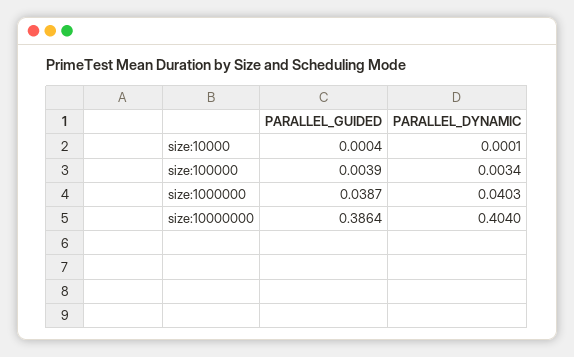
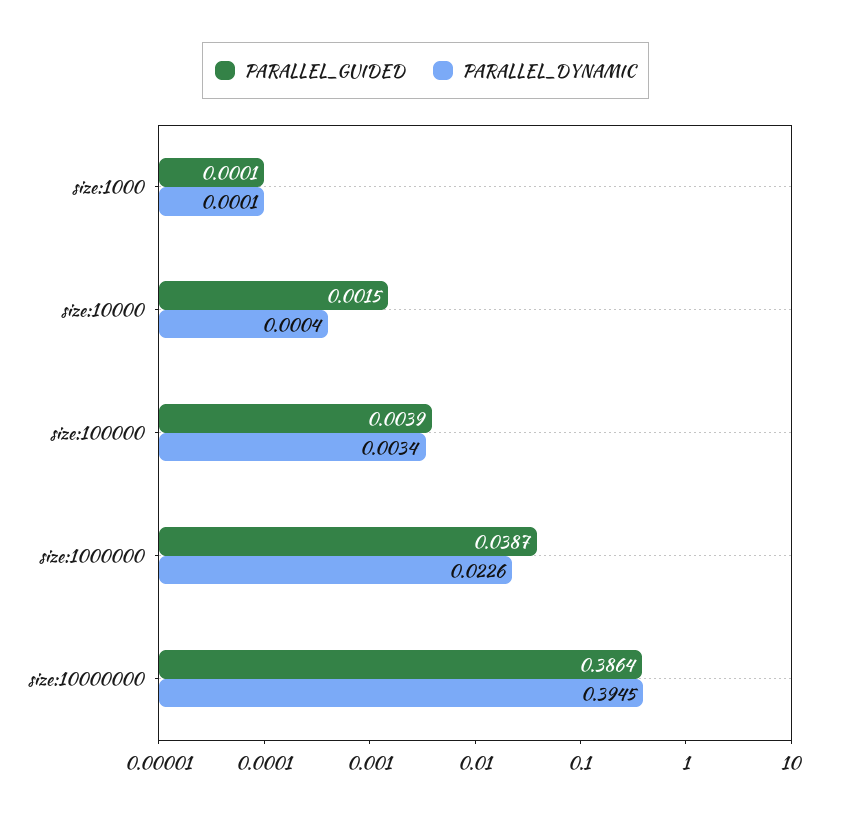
  {
    "PARALLEL_GUIDED": {
-     "size:10000": 0.0004,
+     "size:10000": 0.0015,
      "size:100000": 0.0039,
      "size:1000000": 0.0387,
-     "size:10000000": 0.3864
+     "size:10000000": 0.3864,
+     "size:1000": 0.0001
    },
    "PARALLEL_DYNAMIC": {
-     "size:10000": 0.0001,
+     "size:10000": 0.0004,
      "size:100000": 0.0034,
-     "size:1000000": 0.0403,
+     "size:1000000": 0.0226,
-     "size:10000000": 0.404
+     "size:10000000": 0.3945,
+     "size:1000": 0.0001
    }
  }

